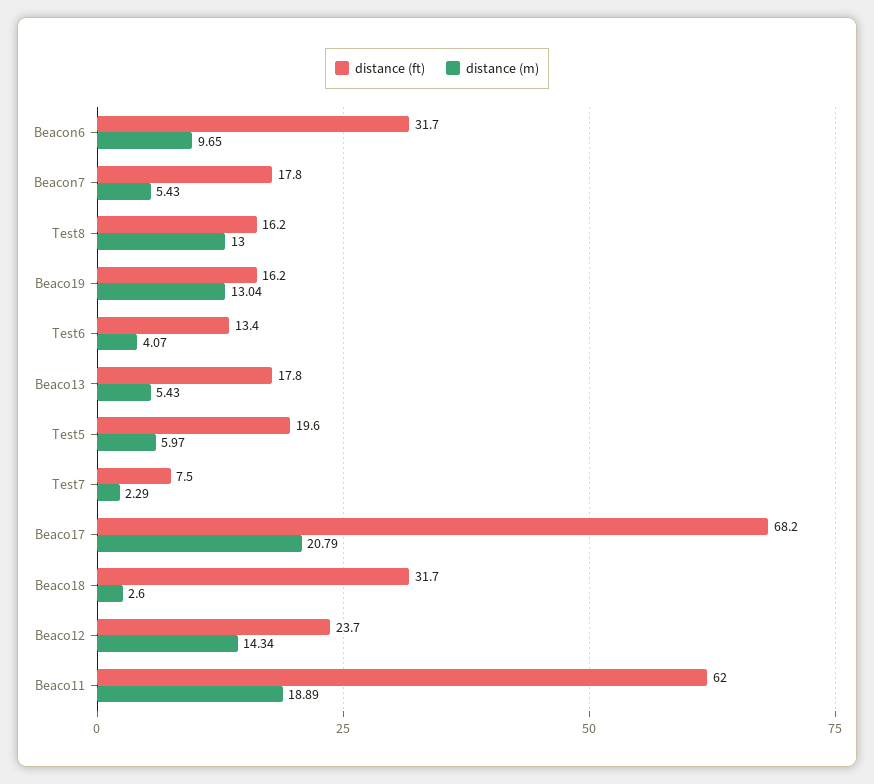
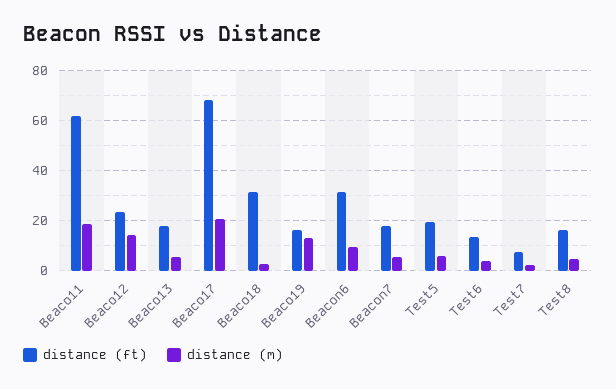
  {
    "distance (ft)": {
      "Beacon6": 31.7,
      "Beacon7": 17.8,
      "Test8": 16.2,
      "Beaco19": 16.2,
      "Test6": 13.4,
      "Beaco13": 17.8,
      "Test5": 19.6,
      "Test7": 7.5,
      "Beaco17": 68.2,
      "Beaco18": 31.7,
      "Beaco12": 23.7,
      "Beaco11": 62
    },
    "distance (m)": {
      "Beacon6": 9.65,
      "Beacon7": 5.43,
-     "Test8": 13,
+     "Test8": 5,
      "Beaco19": 13.04,
      "Test6": 4.07,
      "Beaco13": 5.43,
      "Test5": 5.97,
      "Test7": 2.29,
      "Beaco17": 20.79,
      "Beaco18": 2.6,
      "Beaco12": 14.34,
      "Beaco11": 18.89
    }
  }

